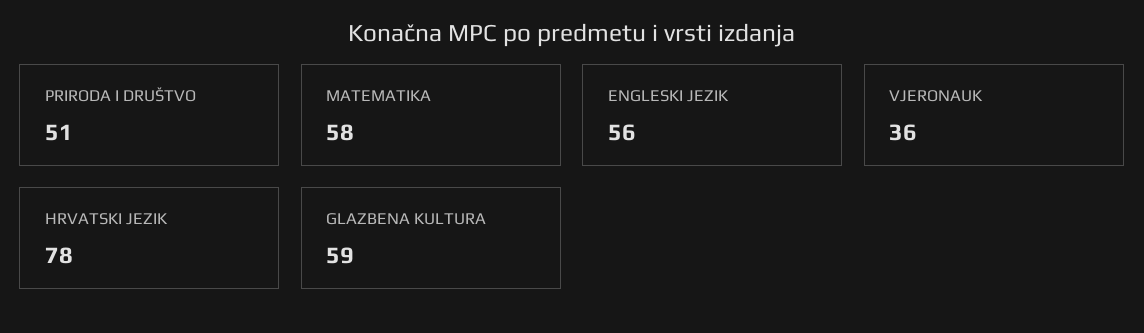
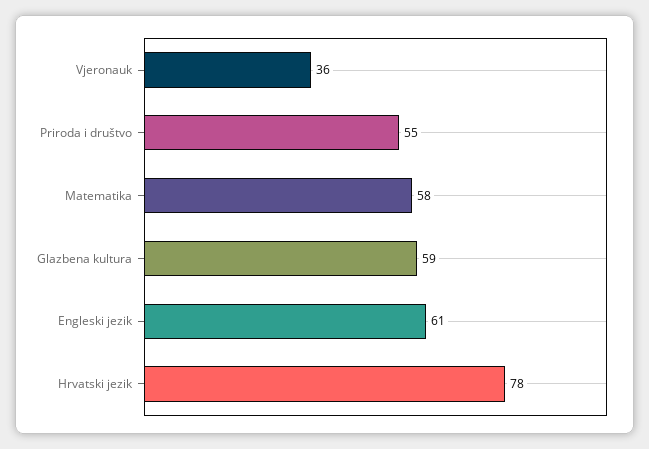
  {
-   "PRIRODA I DRUŠTVO": 51,
+   "PRIRODA I DRUŠTVO": 55,
    "MATEMATIKA": 58,
-   "ENGLESKI JEZIK": 56,
+   "ENGLESKI JEZIK": 61,
    "VJERONAUK": 36,
    "HRVATSKI JEZIK": 78,
    "GLAZBENA KULTURA": 59
  }

